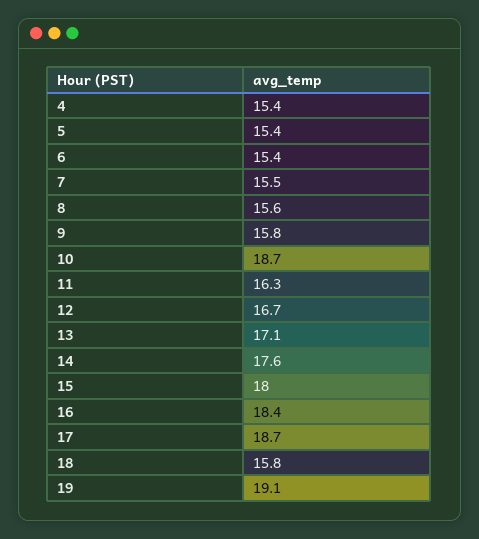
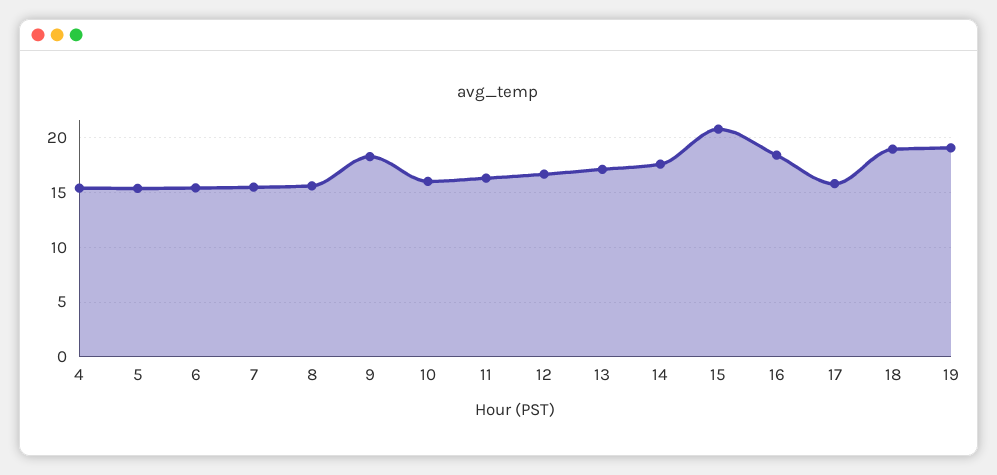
  {
    "4": 15.4,
    "5": 15.4,
    "6": 15.4,
    "7": 15.5,
    "8": 15.6,
-   "9": 15.8,
+   "9": 18,
-   "10": 18.7,
+   "10": 16,
    "11": 16.3,
    "12": 16.7,
    "13": 17.1,
    "14": 17.6,
-   "15": 18,
+   "15": 21,
    "16": 18.4,
-   "17": 18.7,
+   "17": 16,
-   "18": 15.8,
+   "18": 19,
    "19": 19.1
  }

